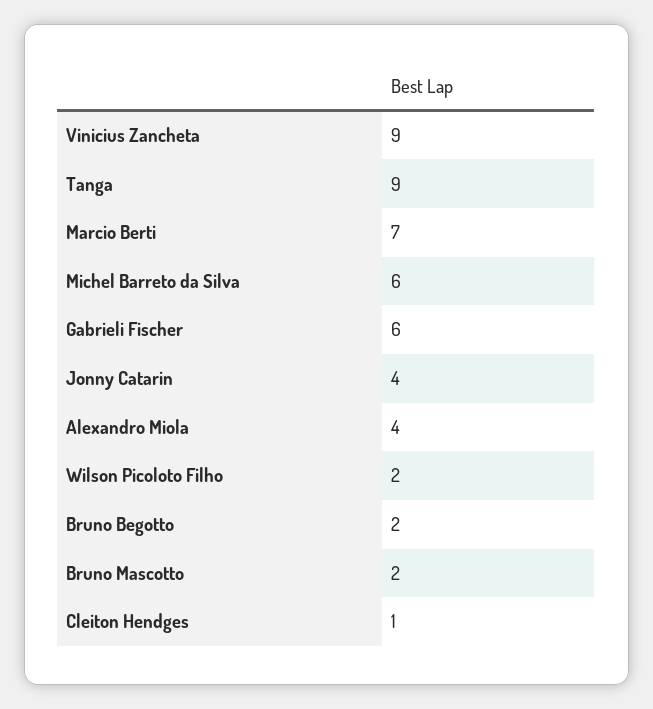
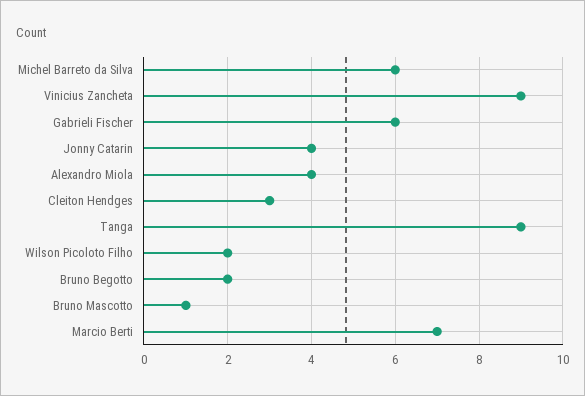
  {
    "Vinicius Zancheta": 9,
    "Tanga": 9,
    "Marcio Berti": 7,
    "Michel Barreto da Silva": 6,
    "Gabrieli Fischer": 6,
    "Jonny Catarin": 4,
    "Alexandro Miola": 4,
    "Wilson Picoloto Filho": 2,
    "Bruno Begotto": 2,
-   "Bruno Mascotto": 2,
+   "Bruno Mascotto": 1,
-   "Cleiton Hendges": 1
+   "Cleiton Hendges": 3
  }

